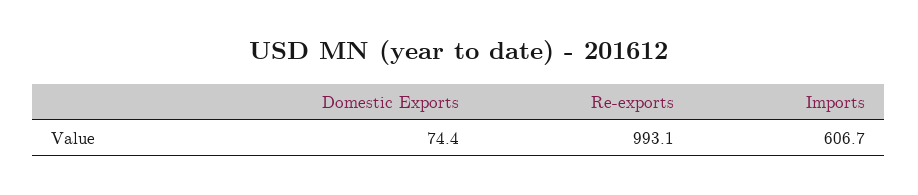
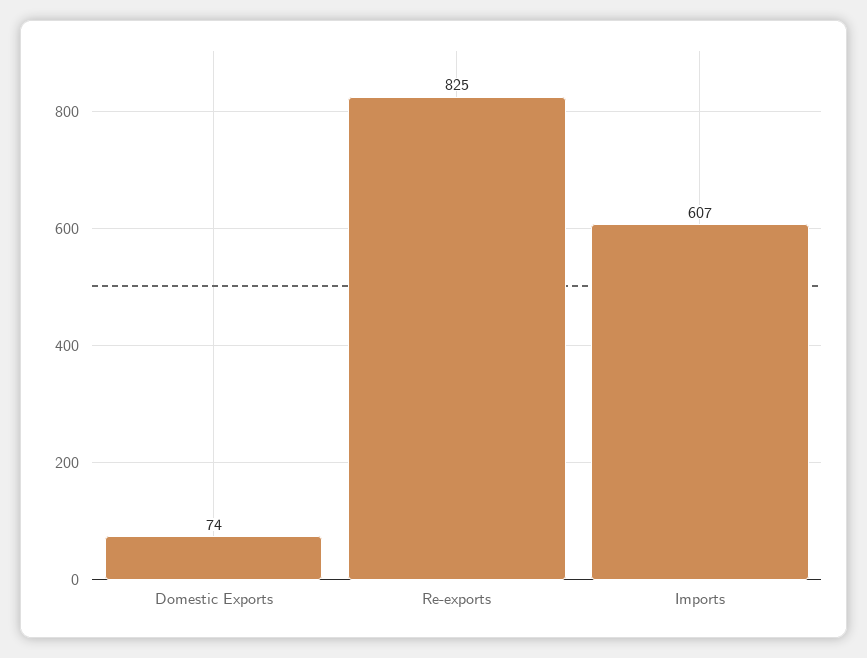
  {
    "Domestic Exports": 74.4,
-   "Re-exports": 993.1,
+   "Re-exports": 825,
    "Imports": 606.7
  }

